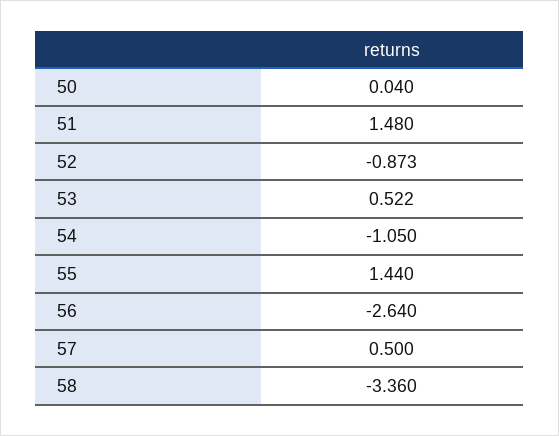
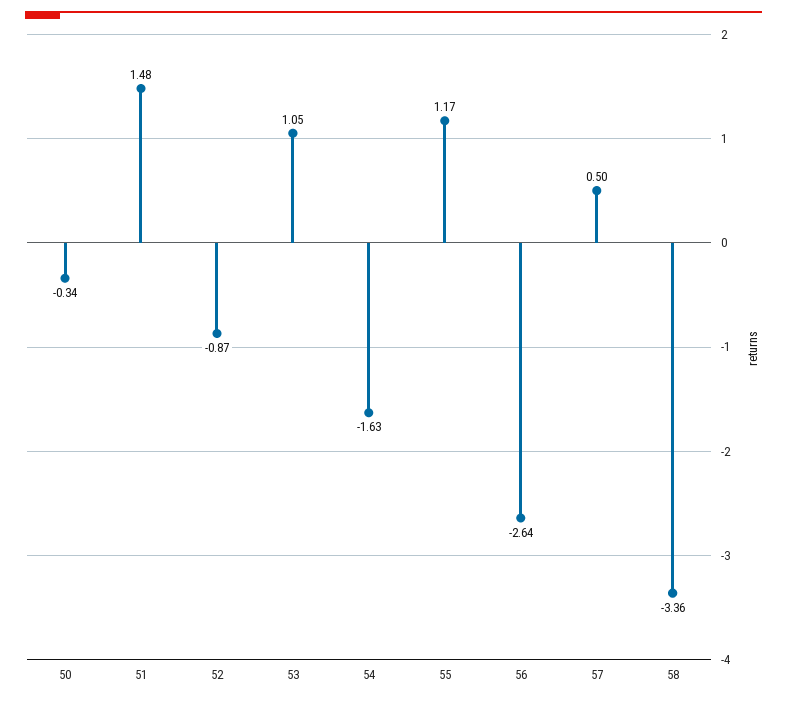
  {
-   "50": 0.04,
+   "50": -0.34,
    "51": 1.48,
    "52": -0.873,
-   "53": 0.522,
+   "53": 1.05,
-   "54": -1.05,
+   "54": -1.63,
-   "55": 1.44,
+   "55": 1.17,
    "56": -2.64,
    "57": 0.5,
    "58": -3.36
  }

